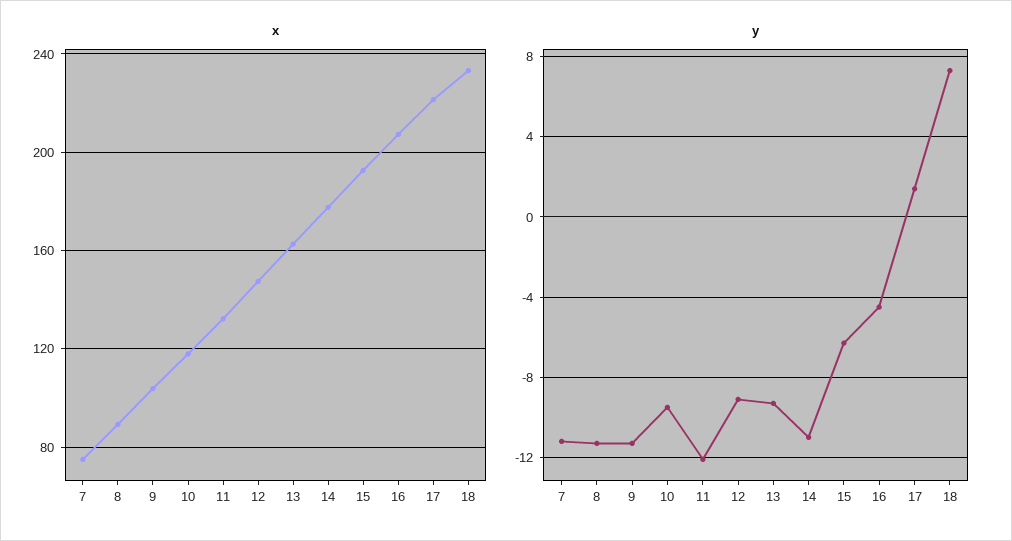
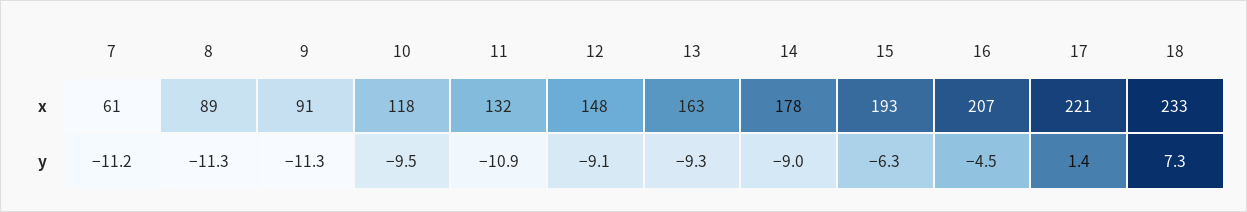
  {
    "x": {
-     "7": 75,
+     "7": 61,
      "8": 89,
-     "9": 105,
+     "9": 91,
      "10": 118,
      "11": 132,
      "12": 148,
      "13": 163,
      "14": 178,
      "15": 193,
      "16": 207,
      "17": 221,
      "18": 233
    },
    "y": {
      "7": -11.2,
      "8": -11.3,
      "9": -11.3,
      "10": -9.5,
-     "11": -12,
+     "11": -10.9,
      "12": -9.1,
      "13": -9.3,
-     "14": -11,
+     "14": -9,
      "15": -6.3,
      "16": -4.5,
      "17": 1.4,
      "18": 7.3
    }
  }

